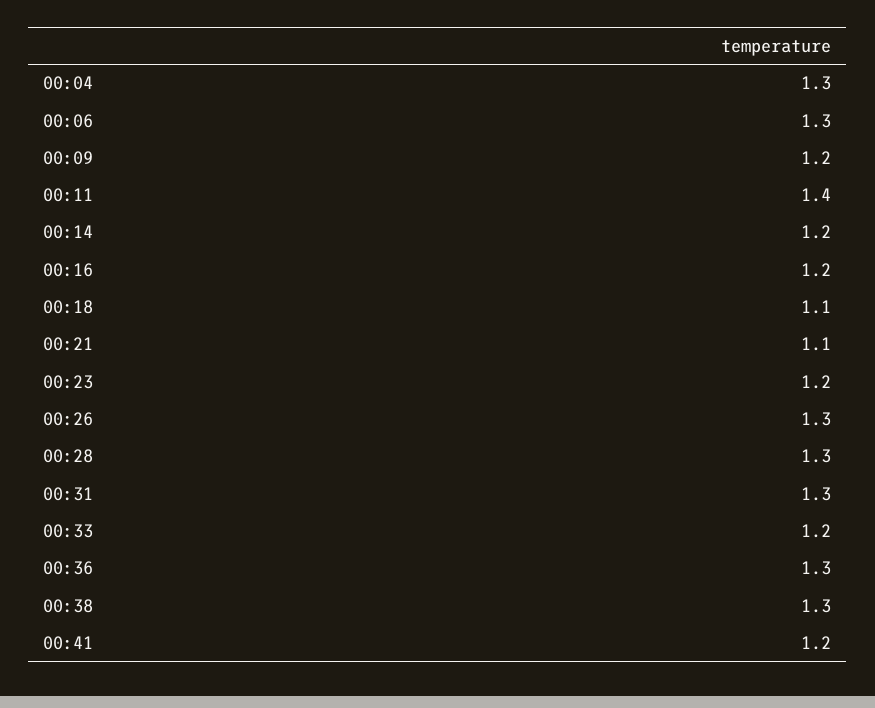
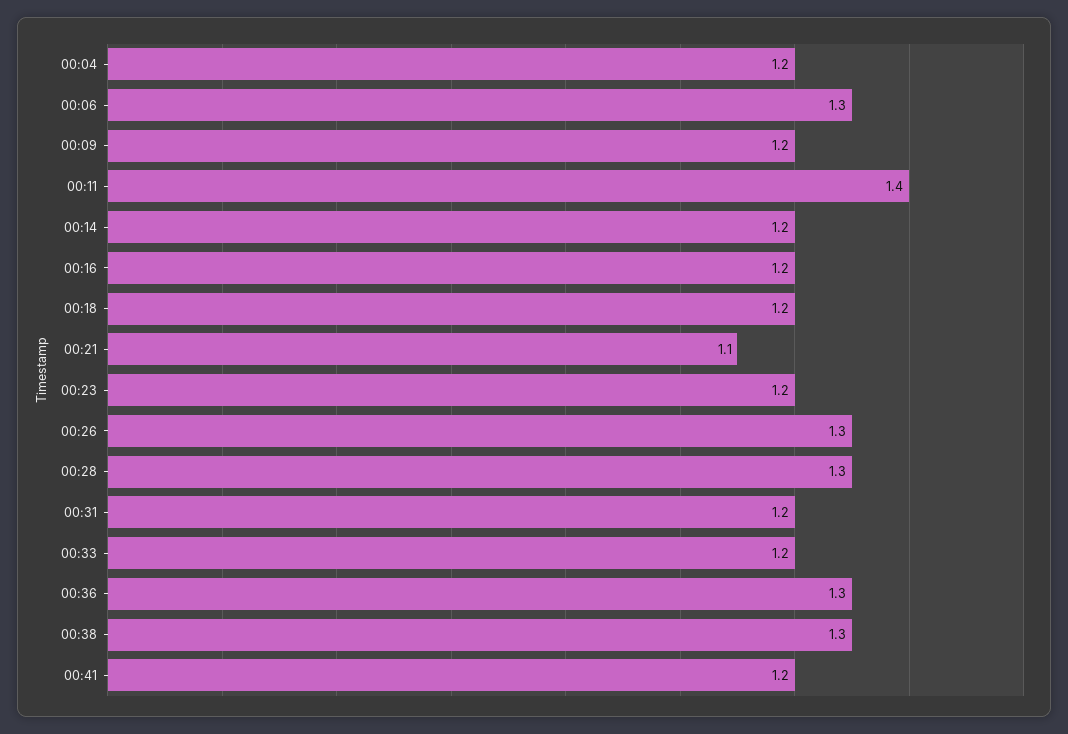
  {
-   "00:04": 1.3,
+   "00:04": 1.2,
    "00:06": 1.3,
    "00:09": 1.2,
    "00:11": 1.4,
    "00:14": 1.2,
    "00:16": 1.2,
-   "00:18": 1.1,
+   "00:18": 1.2,
    "00:21": 1.1,
    "00:23": 1.2,
    "00:26": 1.3,
    "00:28": 1.3,
-   "00:31": 1.3,
+   "00:31": 1.2,
    "00:33": 1.2,
    "00:36": 1.3,
    "00:38": 1.3,
    "00:41": 1.2
  }

